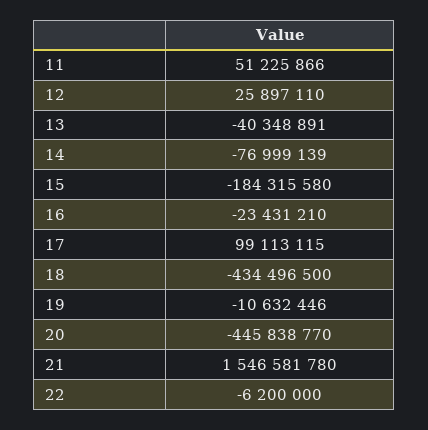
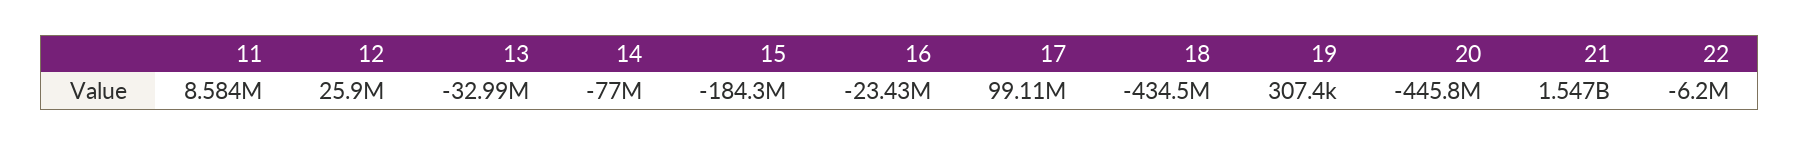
  {
-   "11": 51225866,
+   "11": 8584000,
    "12": 25897110,
-   "13": -40348891,
+   "13": -32990000,
    "14": -76999139,
    "15": -184315580,
    "16": -23431210,
    "17": 99113115,
    "18": -434496500,
-   "19": -10632446,
+   "19": 307400,
    "20": -445838770,
    "21": 1546581780,
    "22": -6200000
  }

